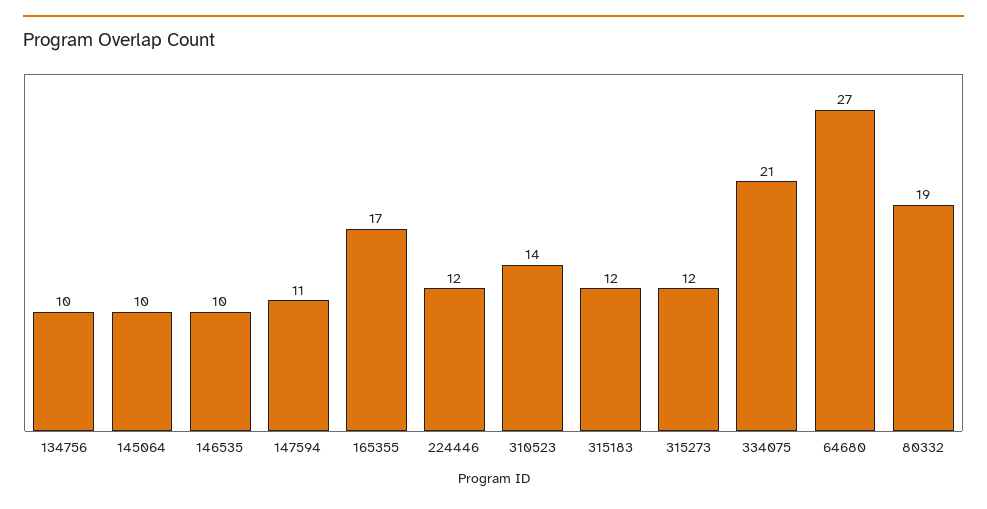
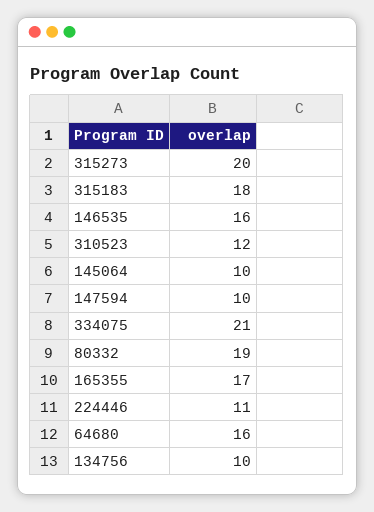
  {
    "134756": 10,
    "145064": 10,
-   "146535": 10,
+   "146535": 16,
-   "147594": 11,
+   "147594": 10,
    "165355": 17,
-   "224446": 12,
+   "224446": 11,
-   "310523": 14,
+   "310523": 12,
-   "315183": 12,
+   "315183": 18,
-   "315273": 12,
+   "315273": 20,
    "334075": 21,
-   "64680": 27,
+   "64680": 16,
    "80332": 19
  }

